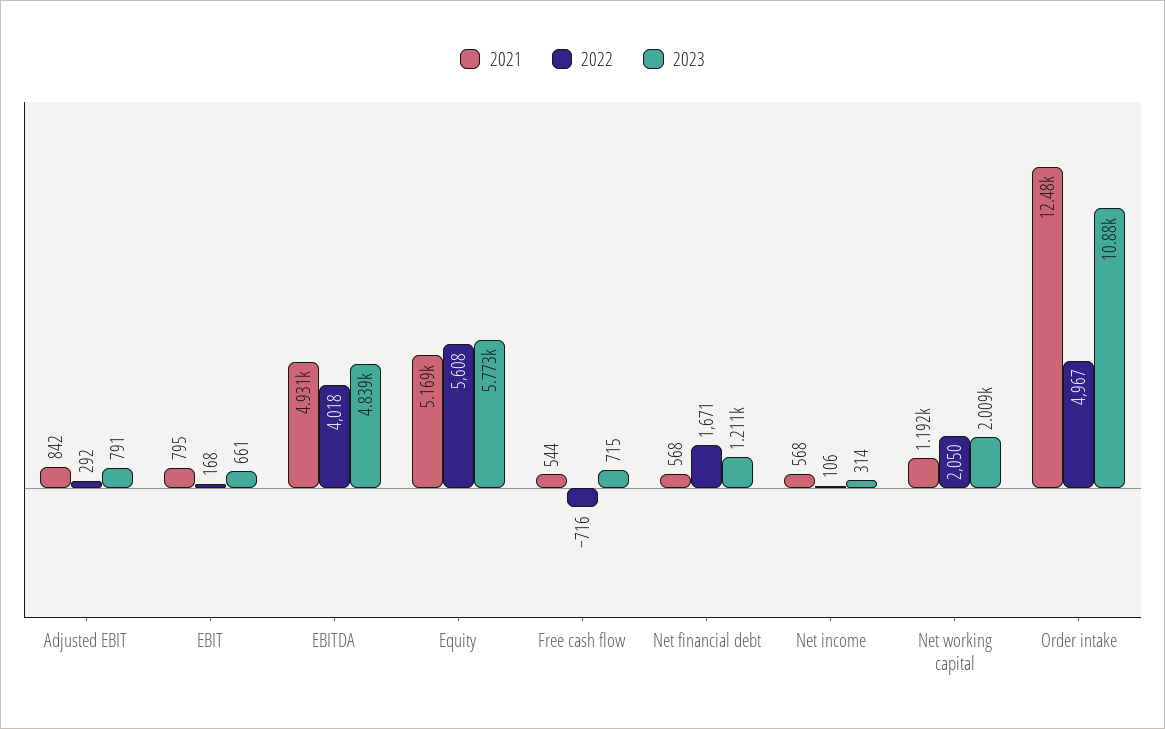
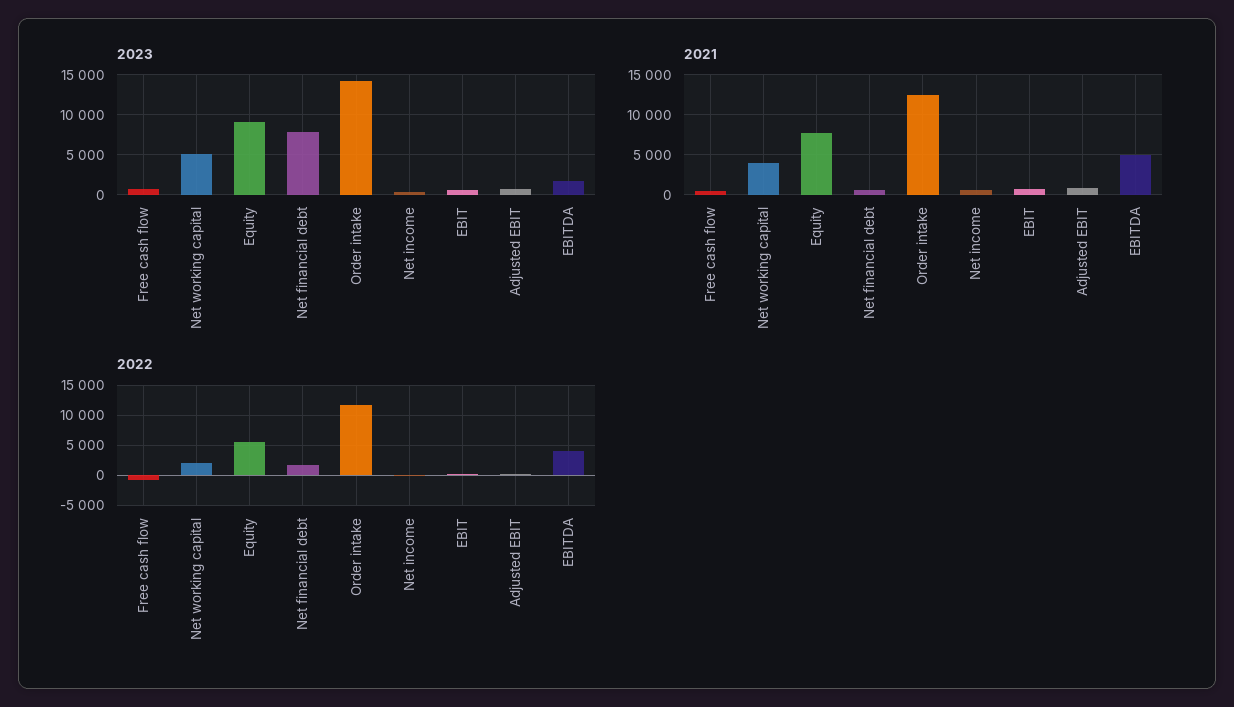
  {
    "2021": {
      "Adjusted EBIT": 842,
      "EBIT": 795,
      "EBITDA": 4931,
-     "Equity": 5169,
+     "Equity": 8000,
      "Free cash flow": 544,
      "Net financial debt": 568,
      "Net income": 568,
-     "Net working capital": 1192,
+     "Net working capital": 4000,
      "Order intake": 12480
    },
    "2022": {
      "Adjusted EBIT": 292,
      "EBIT": 168,
      "EBITDA": 4018,
      "Equity": 5608,
      "Free cash flow": -716,
      "Net financial debt": 1671,
      "Net income": 106,
      "Net working capital": 2050,
-     "Order intake": 4967
+     "Order intake": 12000
    },
    "2023": {
      "Adjusted EBIT": 791,
      "EBIT": 661,
-     "EBITDA": 4839,
+     "EBITDA": 2000,
-     "Equity": 5773,
+     "Equity": 9000,
      "Free cash flow": 715,
-     "Net financial debt": 1211,
+     "Net financial debt": 8000,
      "Net income": 314,
-     "Net working capital": 2009,
+     "Net working capital": 5000,
-     "Order intake": 10880
+     "Order intake": 14000
    }
  }

